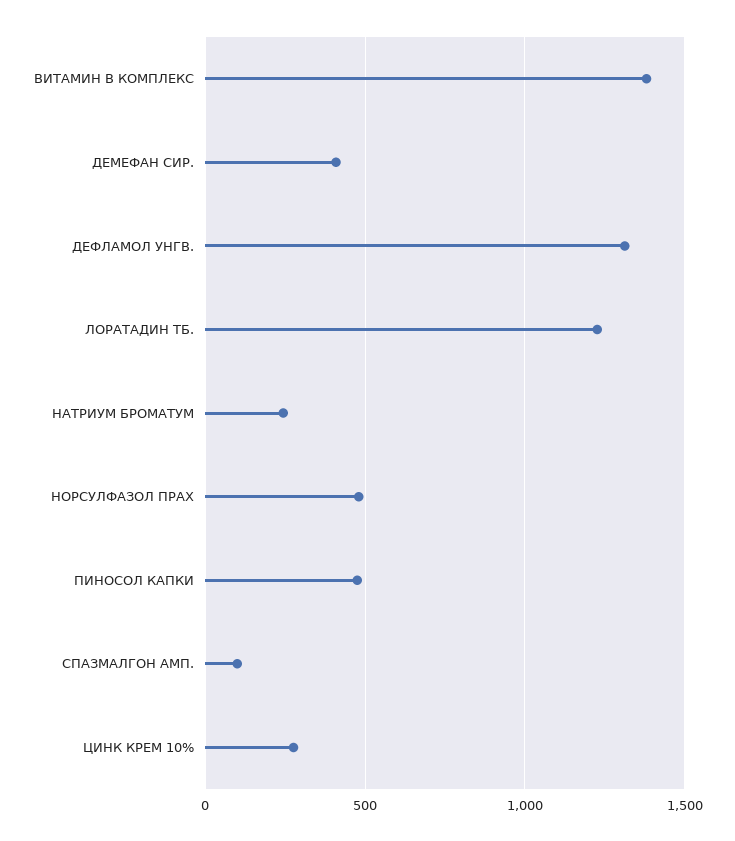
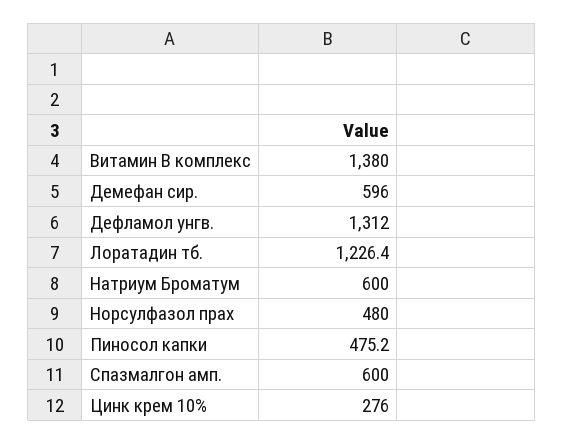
  {
    "ВИТАМИН В КОМПЛЕКС": 1380,
-   "ДЕМЕФАН СИР.": 400,
+   "ДЕМЕФАН СИР.": 596,
    "ДЕФЛАМОЛ УНГВ.": 1312,
    "ЛОРАТАДИН ТБ.": 1226.4,
-   "НАТРИУМ БРОМАТУМ": 250,
+   "НАТРИУМ БРОМАТУМ": 600,
    "НОРСУЛФАЗОЛ ПРАХ": 480,
    "ПИНОСОЛ КАПКИ": 475.2,
-   "СПАЗМАЛГОН АМП.": 100,
+   "СПАЗМАЛГОН АМП.": 600,
    "ЦИНК КРЕМ 10%": 276
  }

